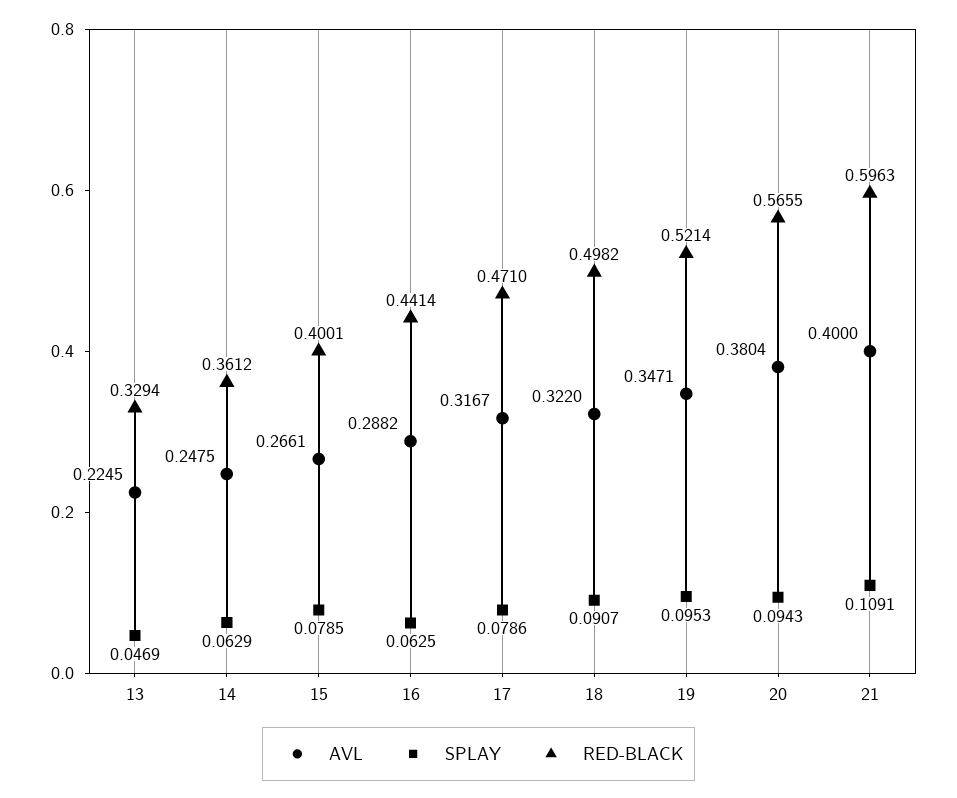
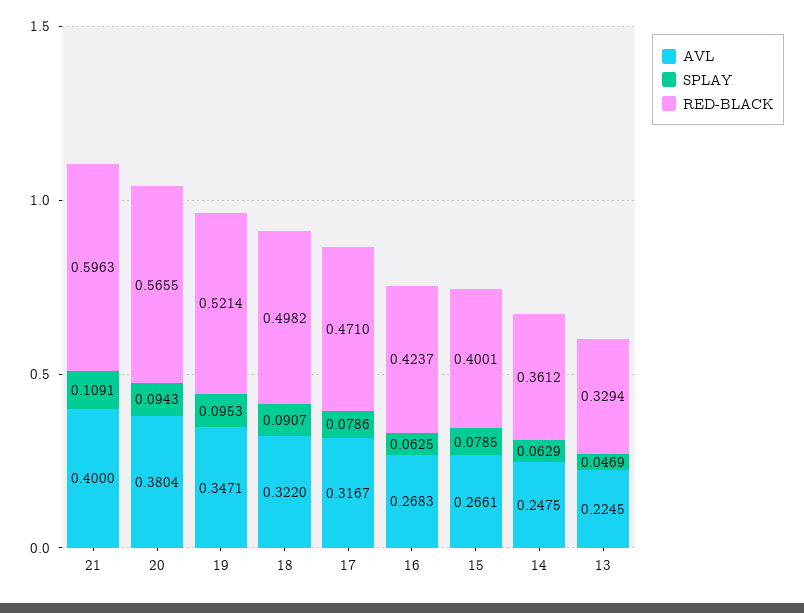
  {
    "AVL": {
      "13": 0.2245,
      "14": 0.2475,
      "15": 0.2661,
-     "16": 0.2882,
+     "16": 0.2683,
      "17": 0.3167,
      "18": 0.322,
      "19": 0.3471,
      "20": 0.3804,
      "21": 0.4
    },
    "SPLAY": {
      "13": 0.0469,
      "14": 0.0629,
      "15": 0.0785,
      "16": 0.0625,
      "17": 0.0786,
      "18": 0.0907,
      "19": 0.0953,
      "20": 0.0943,
      "21": 0.1091
    },
    "RED-BLACK": {
      "13": 0.3294,
      "14": 0.3612,
      "15": 0.4001,
-     "16": 0.4414,
+     "16": 0.4237,
      "17": 0.471,
      "18": 0.4982,
      "19": 0.5214,
      "20": 0.5655,
      "21": 0.5963
    }
  }

